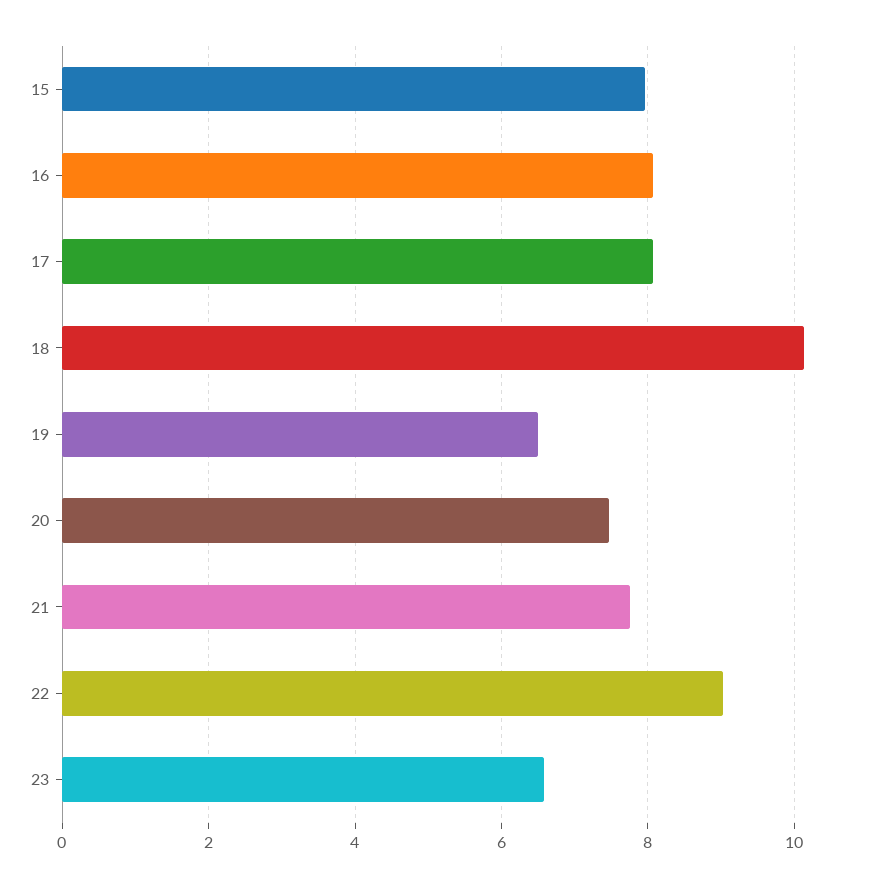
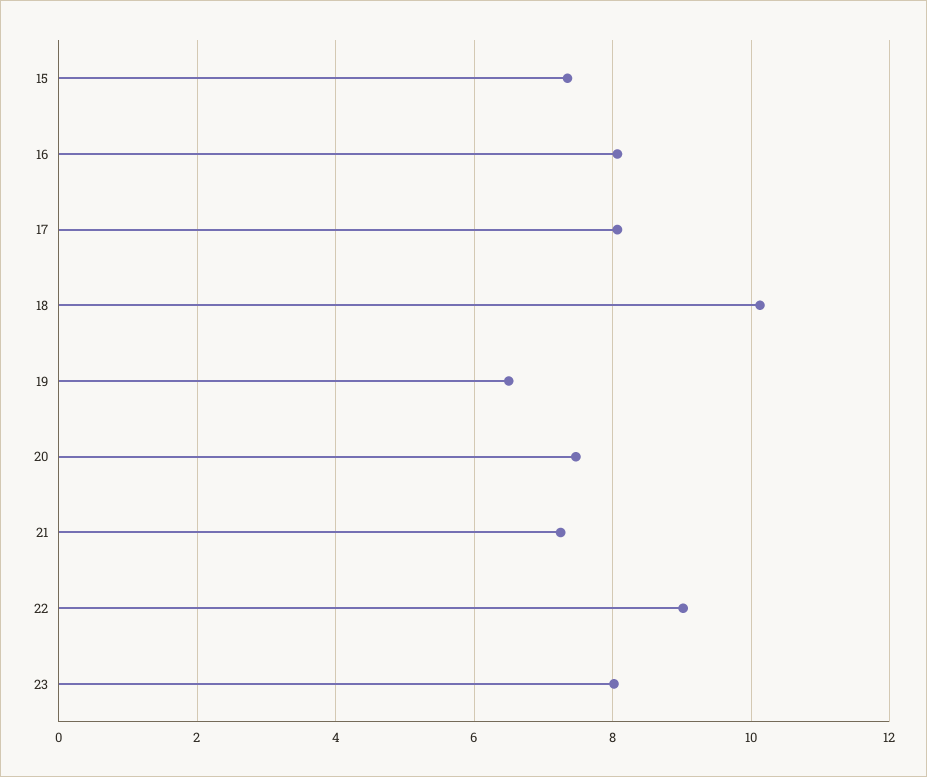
  {
-   "15": 8,
+   "15": 7.4,
    "16": 8,
    "17": 8,
    "18": 10.2,
    "19": 6.6,
    "20": 7.4,
-   "21": 7.8,
+   "21": 7.2,
    "22": 9,
-   "23": 6.6
+   "23": 8
  }

